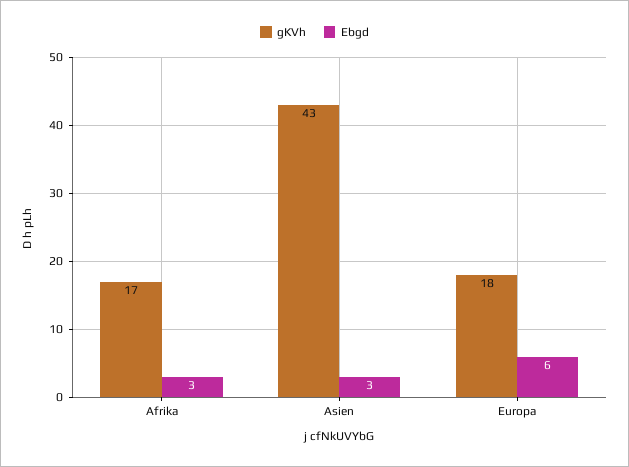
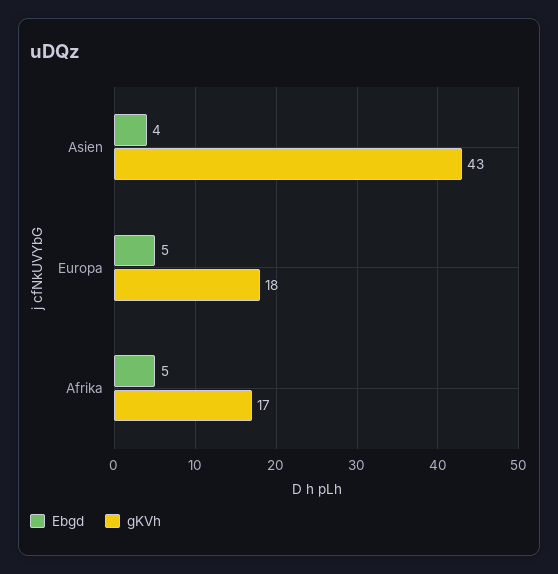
  {
    "gKVh": {
      "Afrika": 17,
      "Asien": 43,
      "Europa": 18
    },
    "Ebgd": {
-     "Afrika": 3,
+     "Afrika": 5,
-     "Asien": 3,
+     "Asien": 4,
-     "Europa": 6
+     "Europa": 5
    }
  }

